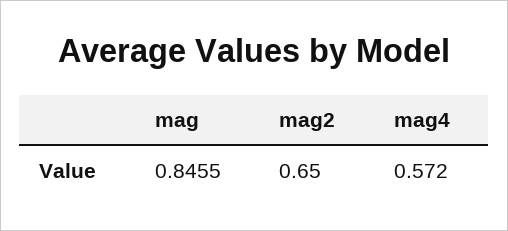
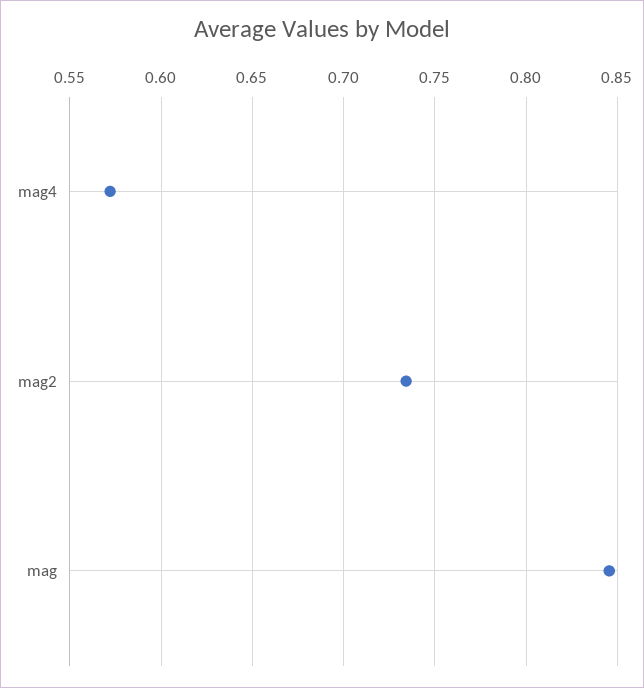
  {
    "mag": 0.8455,
-   "mag2": 0.65,
+   "mag2": 0.735,
    "mag4": 0.572
  }

